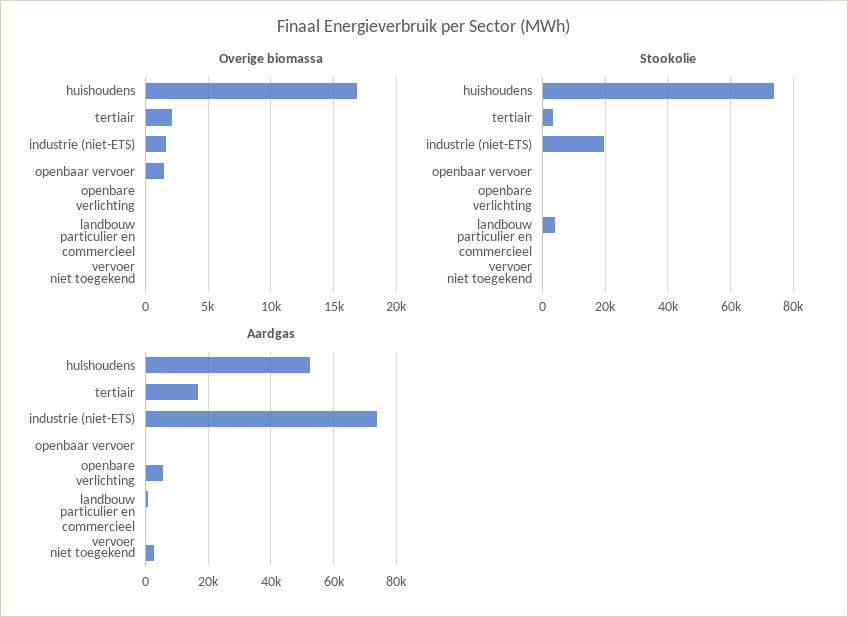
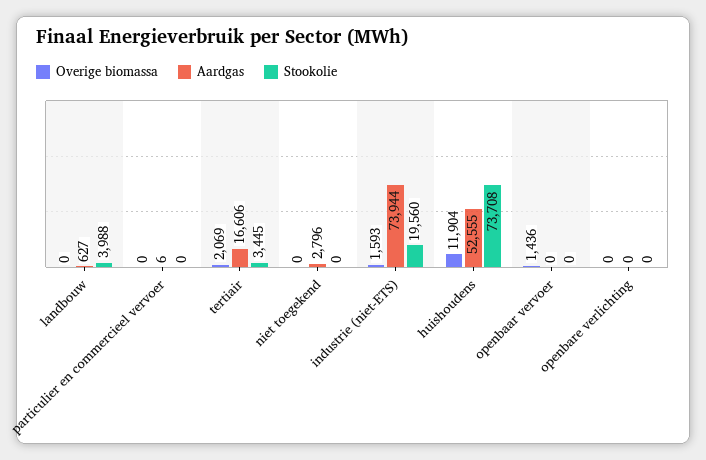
  {
    "Overige biomassa": {
-     "huishoudens": 17000,
+     "huishoudens": 11904,
      "tertiair": 2069,
      "industrie (niet-ETS)": 1593,
      "openbaar vervoer": 1436,
      "openbare verlichting": 0,
      "landbouw": 0,
      "particulier en commercieel vervoer": 0,
      "niet toegekend": 0
    },
    "Stookolie": {
      "huishoudens": 73708,
      "tertiair": 3445,
      "industrie (niet-ETS)": 19560,
      "openbaar vervoer": 0,
      "openbare verlichting": 0,
      "landbouw": 3988,
      "particulier en commercieel vervoer": 0,
      "niet toegekend": 0
    },
    "Aardgas": {
      "huishoudens": 52555,
      "tertiair": 16606,
      "industrie (niet-ETS)": 73944,
      "openbaar vervoer": 0,
-     "openbare verlichting": 6000,
+     "openbare verlichting": 0,
      "landbouw": 627,
      "particulier en commercieel vervoer": 6,
      "niet toegekend": 2796
    }
  }

